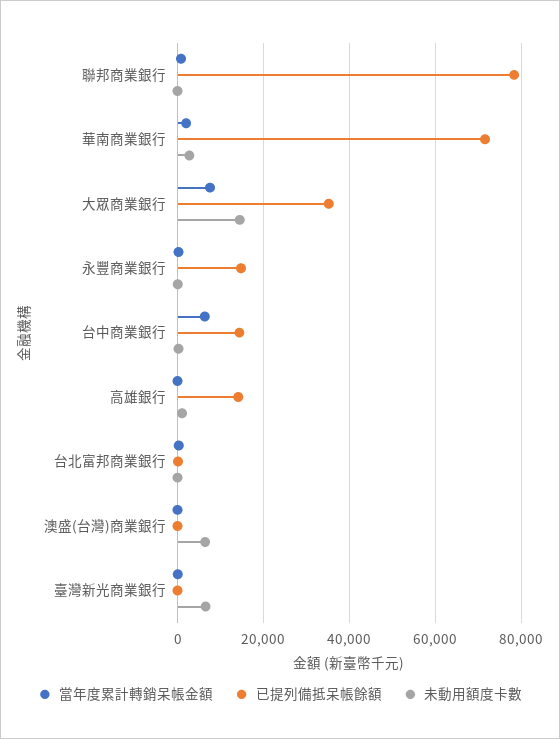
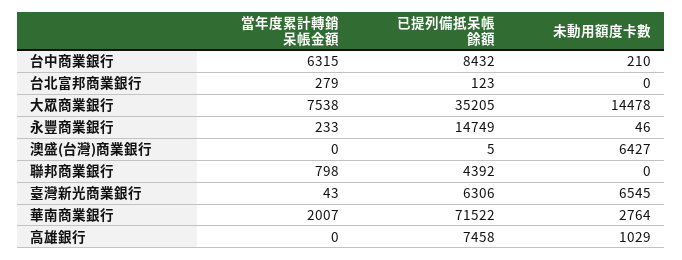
  {
    "當年度累計轉銷呆帳金額": {
      "聯邦商業銀行": 798,
      "華南商業銀行": 2007,
      "大眾商業銀行": 7538,
      "永豐商業銀行": 233,
      "台中商業銀行": 6315,
      "高雄銀行": 0,
      "台北富邦商業銀行": 279,
      "澳盛(台灣)商業銀行": 0,
      "臺灣新光商業銀行": 43
    },
    "已提列備抵呆帳餘額": {
-     "聯邦商業銀行": 78000,
+     "聯邦商業銀行": 4392,
      "華南商業銀行": 71522,
      "大眾商業銀行": 35205,
      "永豐商業銀行": 14749,
-     "台中商業銀行": 14000,
+     "台中商業銀行": 8432,
-     "高雄銀行": 14000,
+     "高雄銀行": 7458,
      "台北富邦商業銀行": 123,
      "澳盛(台灣)商業銀行": 5,
-     "臺灣新光商業銀行": 0
+     "臺灣新光商業銀行": 6306
    },
    "未動用額度卡數": {
      "聯邦商業銀行": 0,
      "華南商業銀行": 2764,
      "大眾商業銀行": 14478,
      "永豐商業銀行": 46,
      "台中商業銀行": 210,
      "高雄銀行": 1029,
      "台北富邦商業銀行": 0,
      "澳盛(台灣)商業銀行": 6427,
      "臺灣新光商業銀行": 6545
    }
  }

